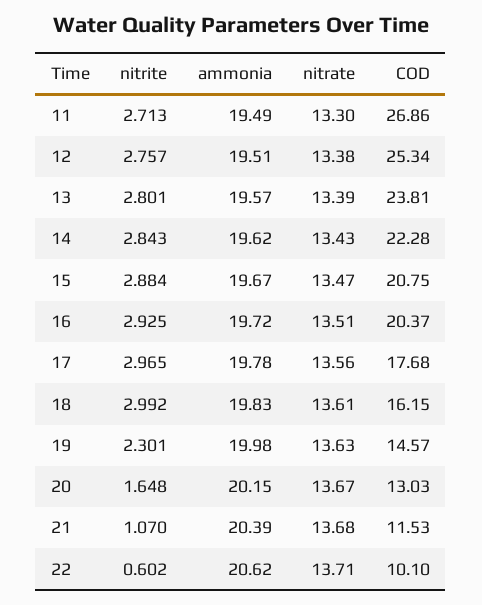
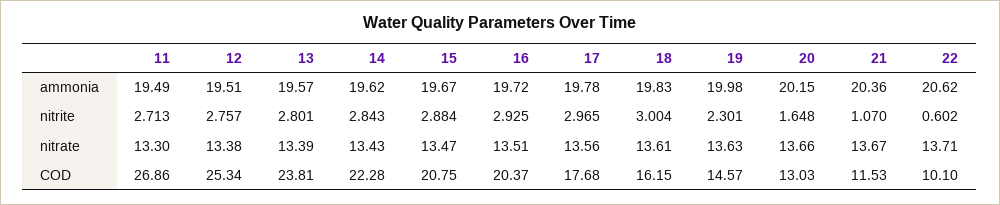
  {
    "nitrite": {
      "11": 2.713,
      "12": 2.757,
      "13": 2.801,
      "14": 2.843,
      "15": 2.884,
      "16": 2.925,
      "17": 2.965,
-     "18": 2.992,
+     "18": 3.004,
      "19": 2.301,
      "20": 1.648,
      "21": 1.07,
      "22": 0.602
    },
    "ammonia": {
      "11": 19.49,
      "12": 19.51,
      "13": 19.57,
      "14": 19.62,
      "15": 19.67,
      "16": 19.72,
      "17": 19.78,
      "18": 19.83,
      "19": 19.98,
      "20": 20.15,
-     "21": 20.39,
+     "21": 20.36,
      "22": 20.62
    },
    "nitrate": {
      "11": 13.3,
      "12": 13.38,
      "13": 13.39,
      "14": 13.43,
      "15": 13.47,
      "16": 13.51,
      "17": 13.56,
      "18": 13.61,
      "19": 13.63,
-     "20": 13.67,
+     "20": 13.66,
-     "21": 13.68,
+     "21": 13.67,
      "22": 13.71
    },
    "COD": {
      "11": 26.86,
      "12": 25.34,
      "13": 23.81,
      "14": 22.28,
      "15": 20.75,
      "16": 20.37,
      "17": 17.68,
      "18": 16.15,
      "19": 14.57,
      "20": 13.03,
      "21": 11.53,
      "22": 10.1
    }
  }

